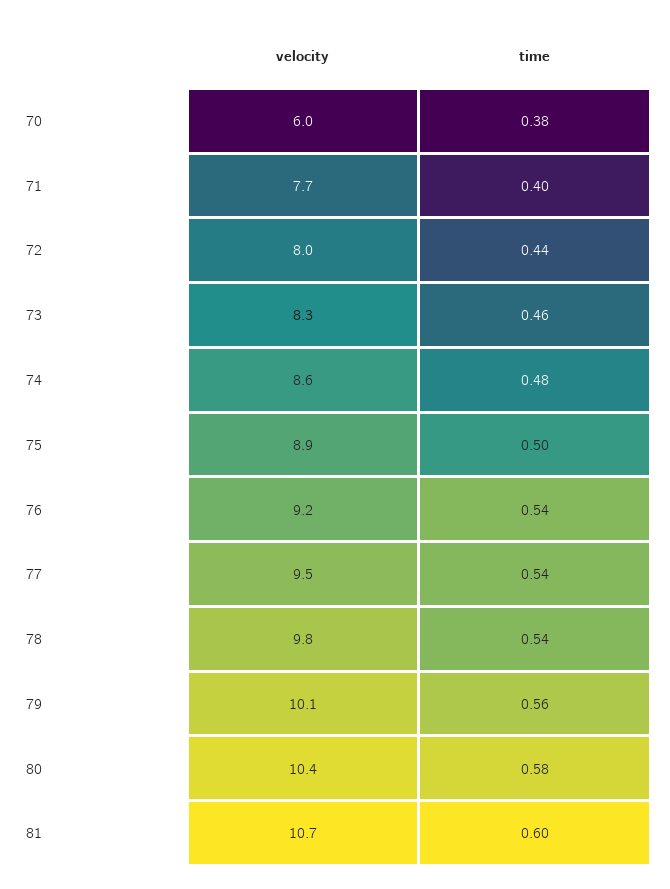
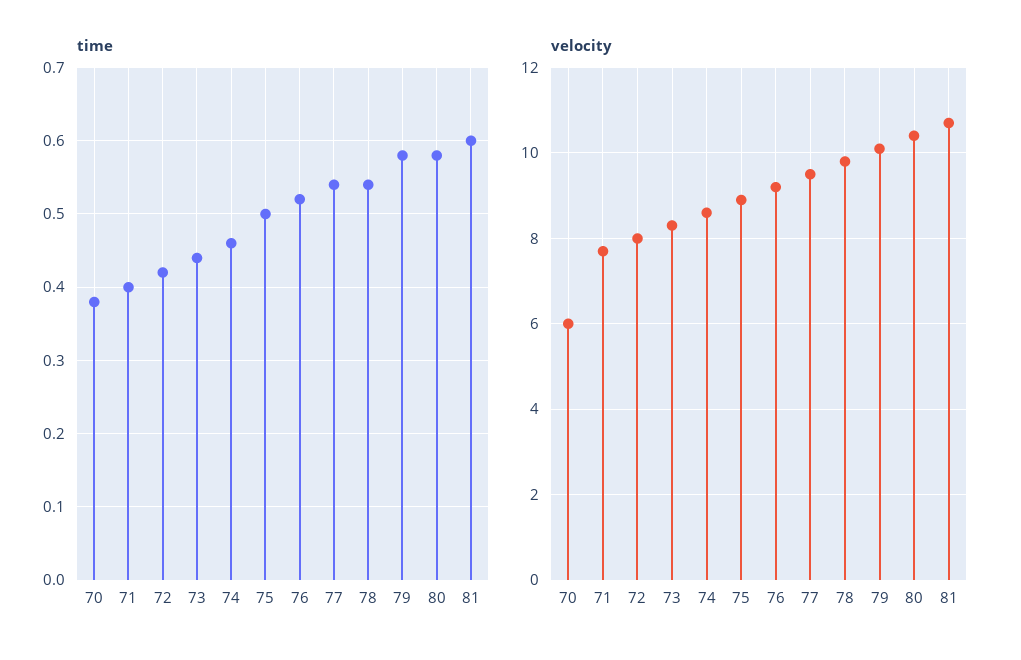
  {
    "velocity": {
      "70": 6,
      "71": 7.7,
      "72": 8,
      "73": 8.3,
      "74": 8.6,
      "75": 8.9,
      "76": 9.2,
      "77": 9.5,
      "78": 9.8,
      "79": 10.1,
      "80": 10.4,
      "81": 10.7
    },
    "time": {
      "70": 0.38,
      "71": 0.4,
-     "72": 0.44,
+     "72": 0.42,
-     "73": 0.46,
+     "73": 0.44,
-     "74": 0.48,
+     "74": 0.46,
      "75": 0.5,
-     "76": 0.54,
+     "76": 0.52,
      "77": 0.54,
      "78": 0.54,
-     "79": 0.56,
+     "79": 0.58,
      "80": 0.58,
      "81": 0.6
    }
  }

